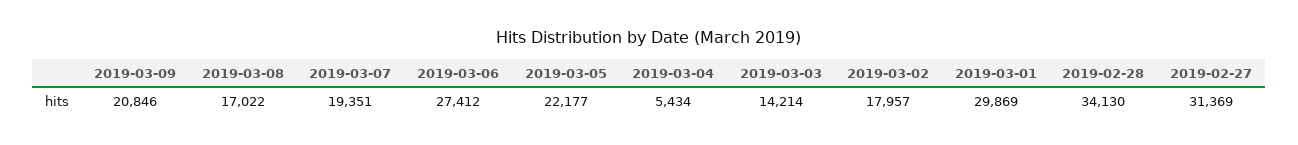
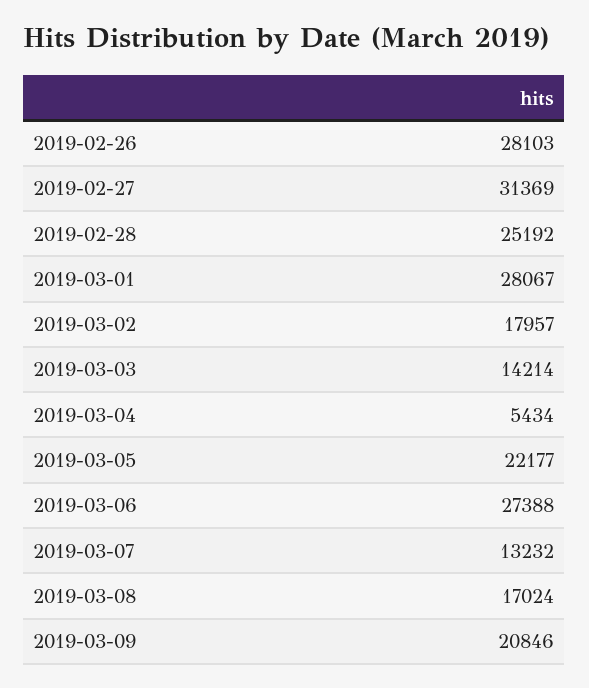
  {
    "2019-03-09": 20846,
-   "2019-03-08": 17022,
+   "2019-03-08": 17024,
-   "2019-03-07": 19351,
+   "2019-03-07": 13232,
-   "2019-03-06": 27412,
+   "2019-03-06": 27388,
    "2019-03-05": 22177,
    "2019-03-04": 5434,
    "2019-03-03": 14214,
    "2019-03-02": 17957,
-   "2019-03-01": 29869,
+   "2019-03-01": 28067,
-   "2019-02-28": 34130,
+   "2019-02-28": 25192,
-   "2019-02-27": 31369
+   "2019-02-27": 31369,
+   "2019-02-26": 28103
  }

